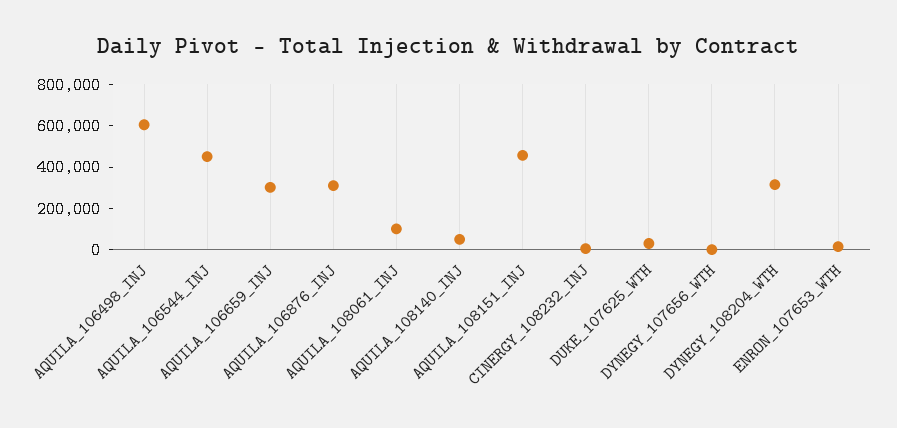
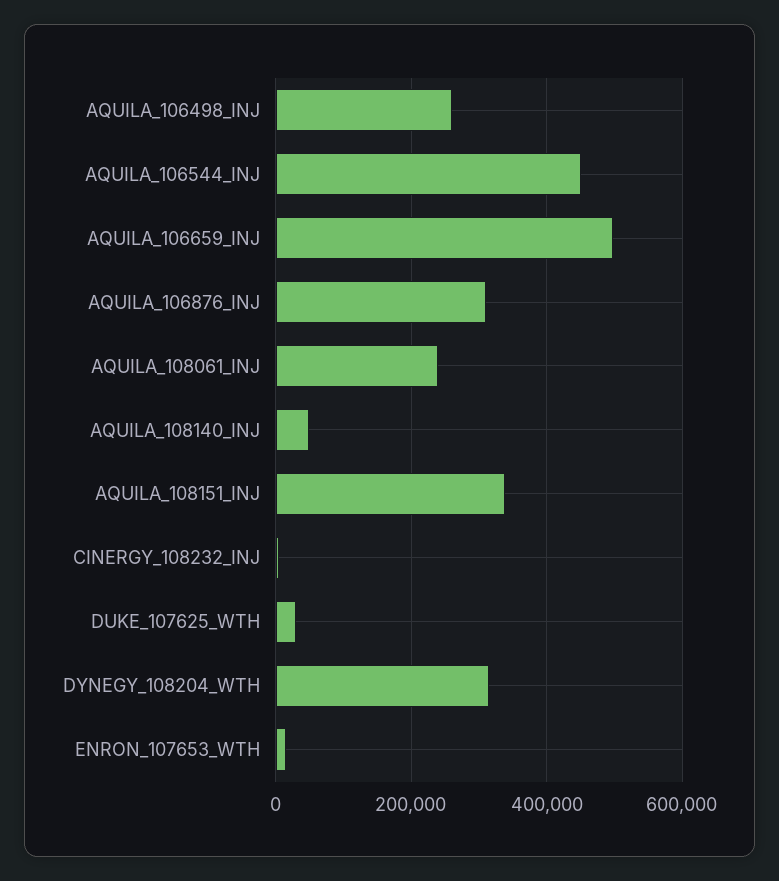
  {
-   "AQUILA_106498_INJ": 600000,
+   "AQUILA_106498_INJ": 260000,
    "AQUILA_106544_INJ": 440000,
-   "AQUILA_106659_INJ": 300000,
+   "AQUILA_106659_INJ": 500000,
    "AQUILA_106876_INJ": 320000,
-   "AQUILA_108061_INJ": 100000,
+   "AQUILA_108061_INJ": 240000,
    "AQUILA_108140_INJ": 60000,
-   "AQUILA_108151_INJ": 450000,
+   "AQUILA_108151_INJ": 340000,
    "CINERGY_108232_INJ": 0,
    "DUKE_107625_WTH": 40000,
-   "DYNEGY_107656_WTH": 0,
    "DYNEGY_108204_WTH": 320000,
    "ENRON_107653_WTH": 20000
  }

